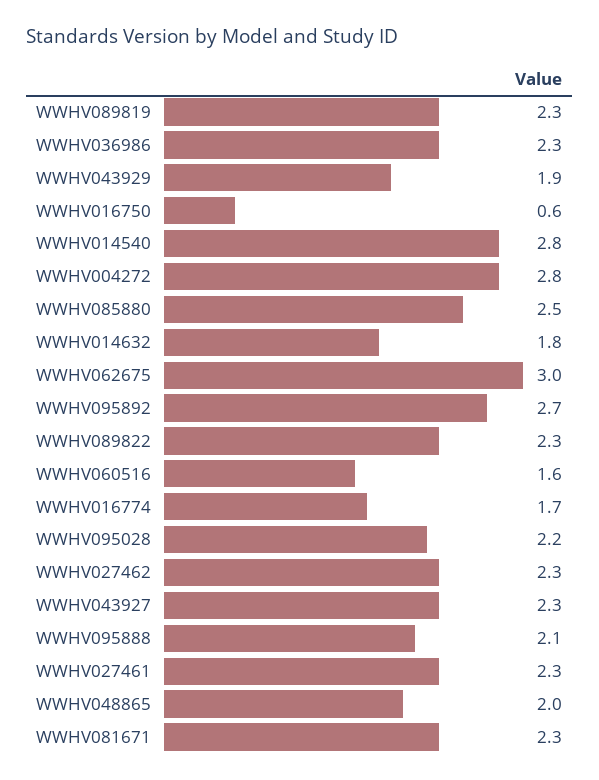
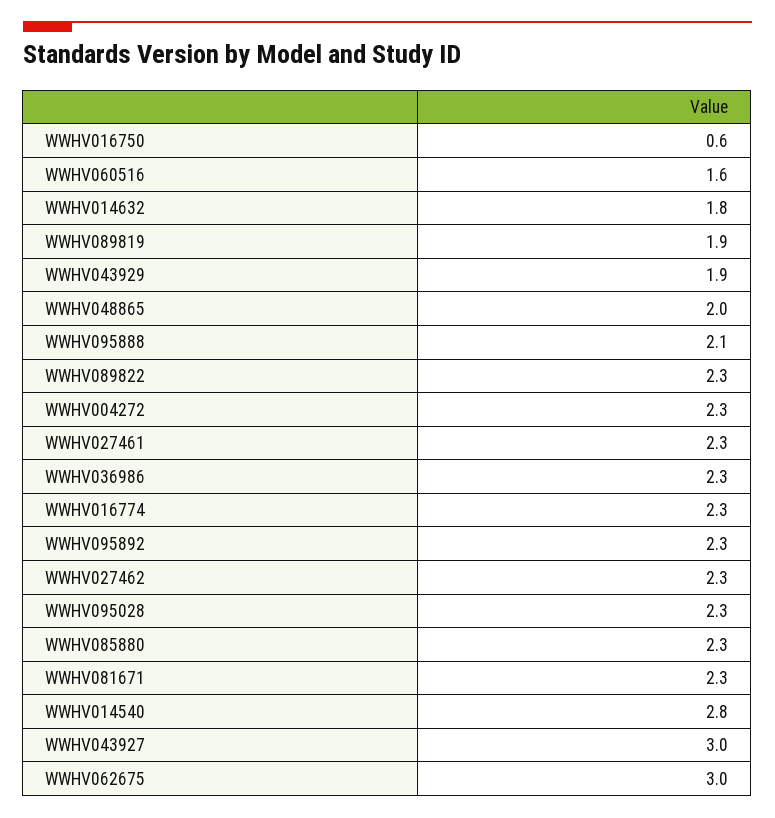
  {
-   "WWHV089819": 2.3,
+   "WWHV089819": 1.9,
    "WWHV036986": 2.3,
    "WWHV043929": 1.9,
    "WWHV016750": 0.6,
    "WWHV014540": 2.8,
-   "WWHV004272": 2.8,
+   "WWHV004272": 2.3,
-   "WWHV085880": 2.5,
+   "WWHV085880": 2.3,
    "WWHV014632": 1.8,
    "WWHV062675": 3,
-   "WWHV095892": 2.7,
+   "WWHV095892": 2.3,
    "WWHV089822": 2.3,
    "WWHV060516": 1.6,
-   "WWHV016774": 1.7,
+   "WWHV016774": 2.3,
-   "WWHV095028": 2.2,
+   "WWHV095028": 2.3,
    "WWHV027462": 2.3,
-   "WWHV043927": 2.3,
+   "WWHV043927": 3,
    "WWHV095888": 2.1,
    "WWHV027461": 2.3,
    "WWHV048865": 2,
    "WWHV081671": 2.3
  }

